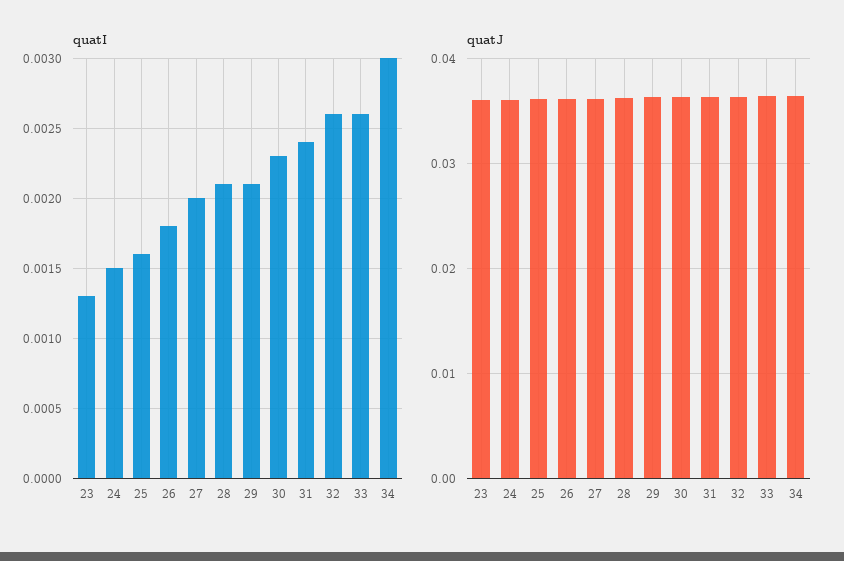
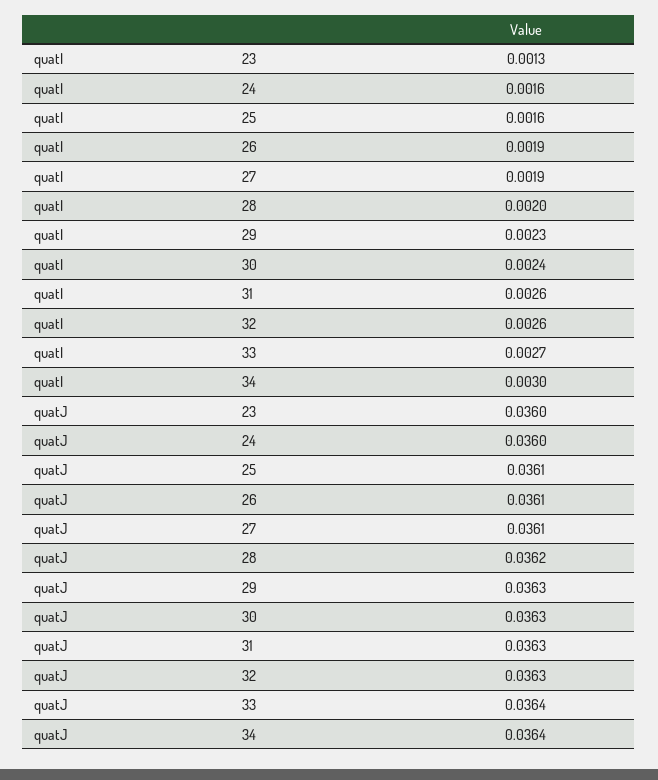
  {
    "quatI": {
      "23": 0.0013,
-     "24": 0.0015,
+     "24": 0.0016,
      "25": 0.0016,
-     "26": 0.0018,
+     "26": 0.0019,
-     "27": 0.002,
+     "27": 0.0019,
-     "28": 0.0021,
+     "28": 0.002,
-     "29": 0.0021,
+     "29": 0.0023,
-     "30": 0.0023,
+     "30": 0.0024,
-     "31": 0.0024,
+     "31": 0.0026,
      "32": 0.0026,
-     "33": 0.0026,
+     "33": 0.0027,
      "34": 0.003
    },
    "quatJ": {
      "23": 0.036,
      "24": 0.036,
      "25": 0.0361,
      "26": 0.0361,
      "27": 0.0361,
      "28": 0.0362,
      "29": 0.0363,
      "30": 0.0363,
      "31": 0.0363,
      "32": 0.0363,
      "33": 0.0364,
      "34": 0.0364
    }
  }

